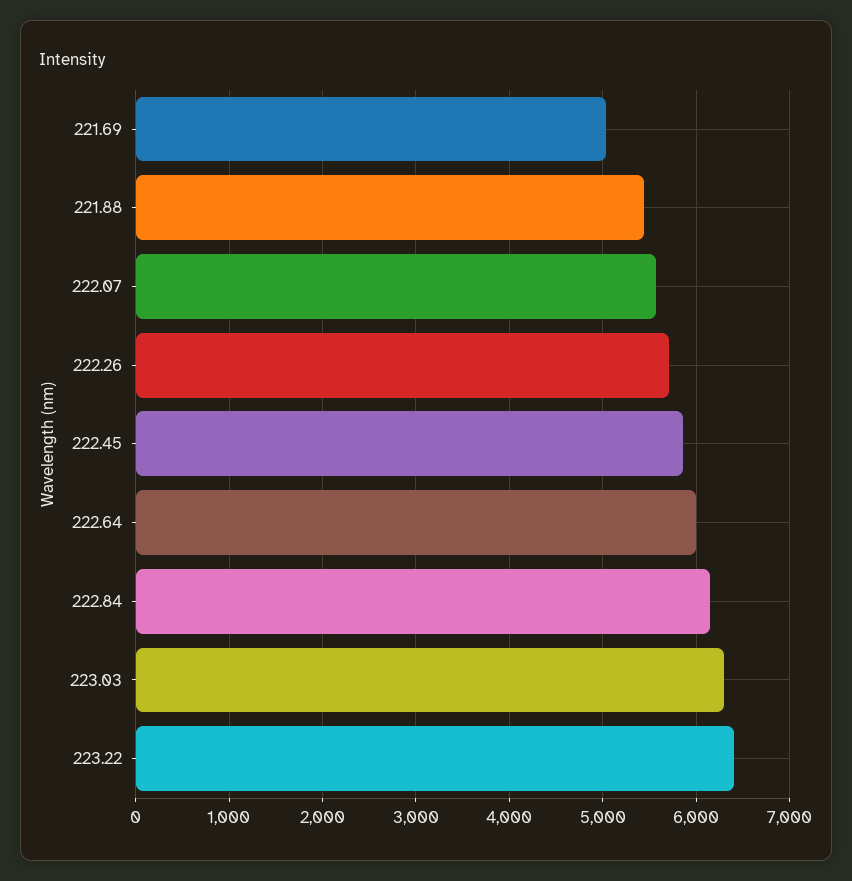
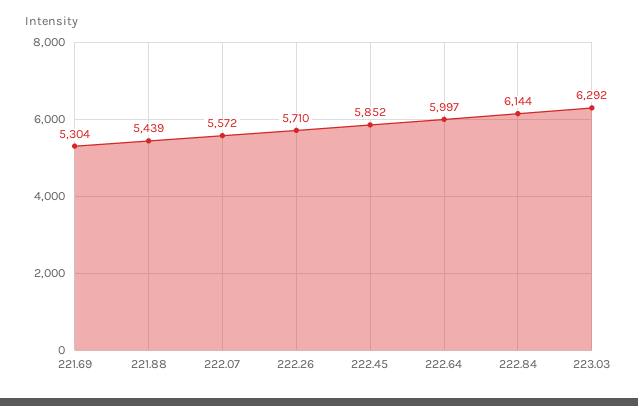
  {
-   "221.69": 5000,
+   "221.69": 5304,
    "221.88": 5439,
    "222.07": 5572,
    "222.26": 5710,
    "222.45": 5852,
    "222.64": 5997,
    "222.84": 6144,
-   "223.03": 6292,
+   "223.03": 6292
-   "223.22": 6400
  }

